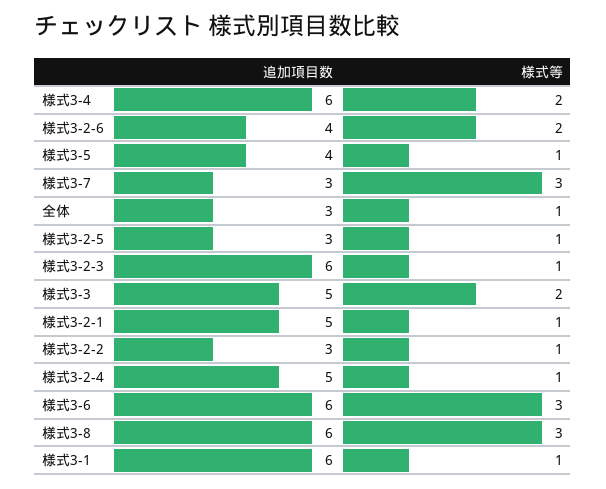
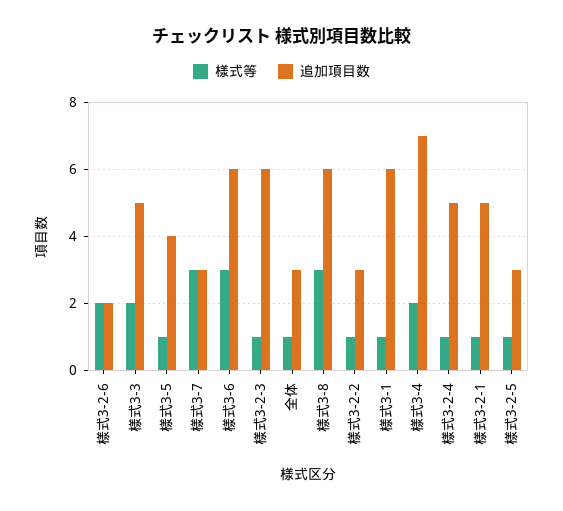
  {
    "追加項目数": {
-     "様式3-4": 6,
+     "様式3-4": 7,
-     "様式3-2-6": 4,
+     "様式3-2-6": 2,
      "様式3-5": 4,
      "様式3-7": 3,
      "全体": 3,
      "様式3-2-5": 3,
      "様式3-2-3": 6,
      "様式3-3": 5,
      "様式3-2-1": 5,
      "様式3-2-2": 3,
      "様式3-2-4": 5,
      "様式3-6": 6,
      "様式3-8": 6,
      "様式3-1": 6
    },
    "様式等": {
      "様式3-4": 2,
      "様式3-2-6": 2,
      "様式3-5": 1,
      "様式3-7": 3,
      "全体": 1,
      "様式3-2-5": 1,
      "様式3-2-3": 1,
      "様式3-3": 2,
      "様式3-2-1": 1,
      "様式3-2-2": 1,
      "様式3-2-4": 1,
      "様式3-6": 3,
      "様式3-8": 3,
      "様式3-1": 1
    }
  }

